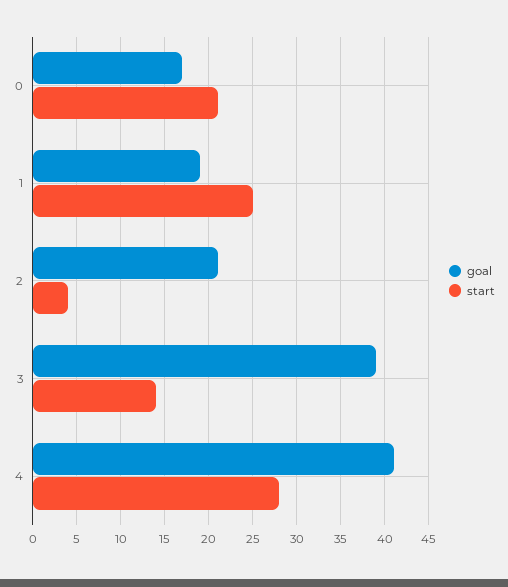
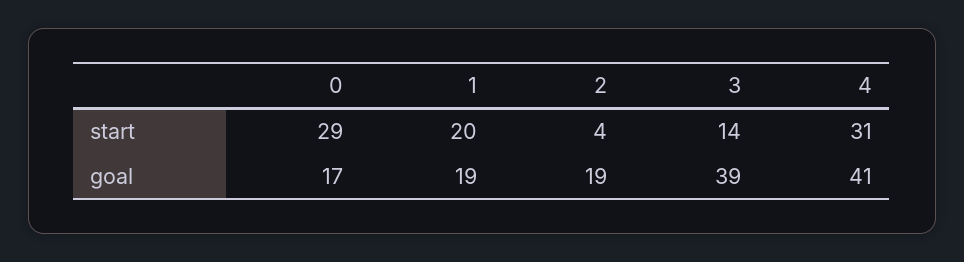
  {
    "goal": {
      "0": 17,
      "1": 19,
-     "2": 21,
+     "2": 19,
      "3": 39,
      "4": 41
    },
    "start": {
-     "0": 21,
+     "0": 29,
-     "1": 25,
+     "1": 20,
      "2": 4,
      "3": 14,
-     "4": 28
+     "4": 31
    }
  }

